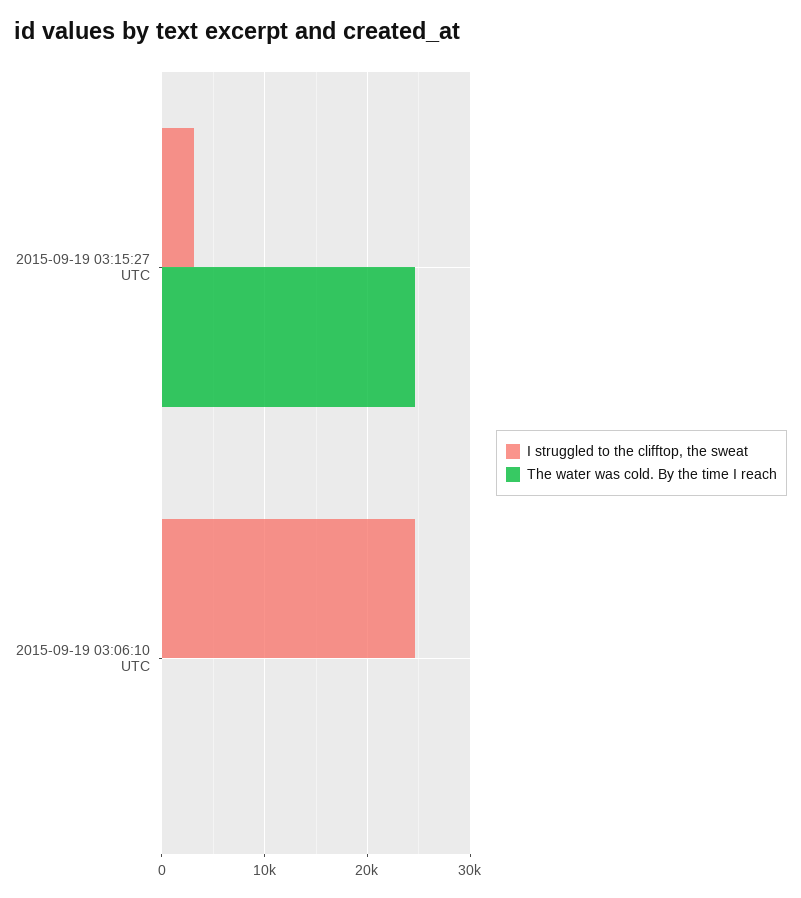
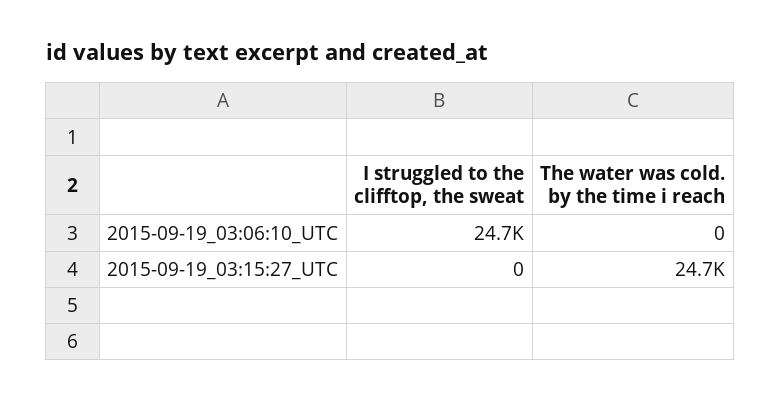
  {
    "I struggled to the clifftop, the sweat": {
-     "2015-09-19 03:15:27 UTC": 3000,
+     "2015-09-19 03:15:27 UTC": 0,
      "2015-09-19 03:06:10 UTC": 24700
    },
    "The water was cold. By the time I reach": {
      "2015-09-19 03:15:27 UTC": 24700,
      "2015-09-19 03:06:10 UTC": 0
    }
  }

